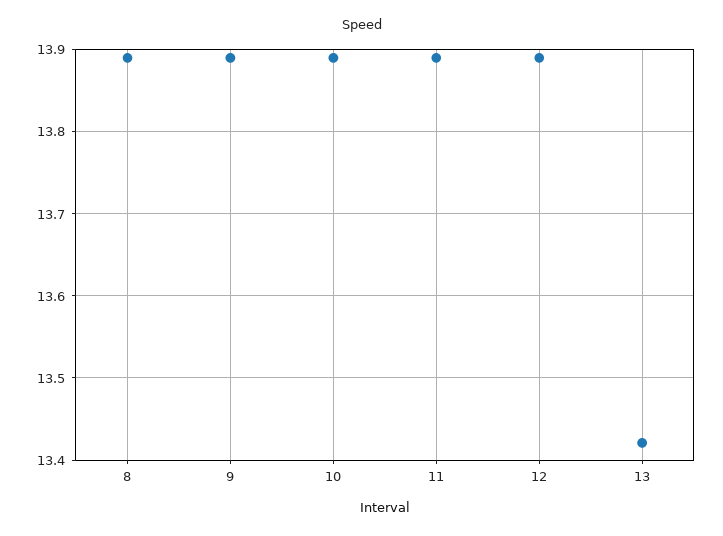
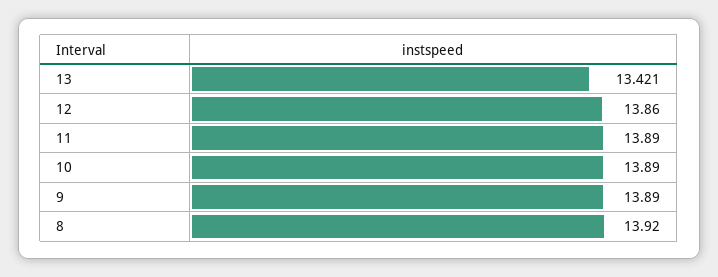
  {
-   "8": 13.89,
+   "8": 13.92,
    "9": 13.89,
    "10": 13.89,
    "11": 13.89,
-   "12": 13.89,
+   "12": 13.86,
    "13": 13.421
  }

